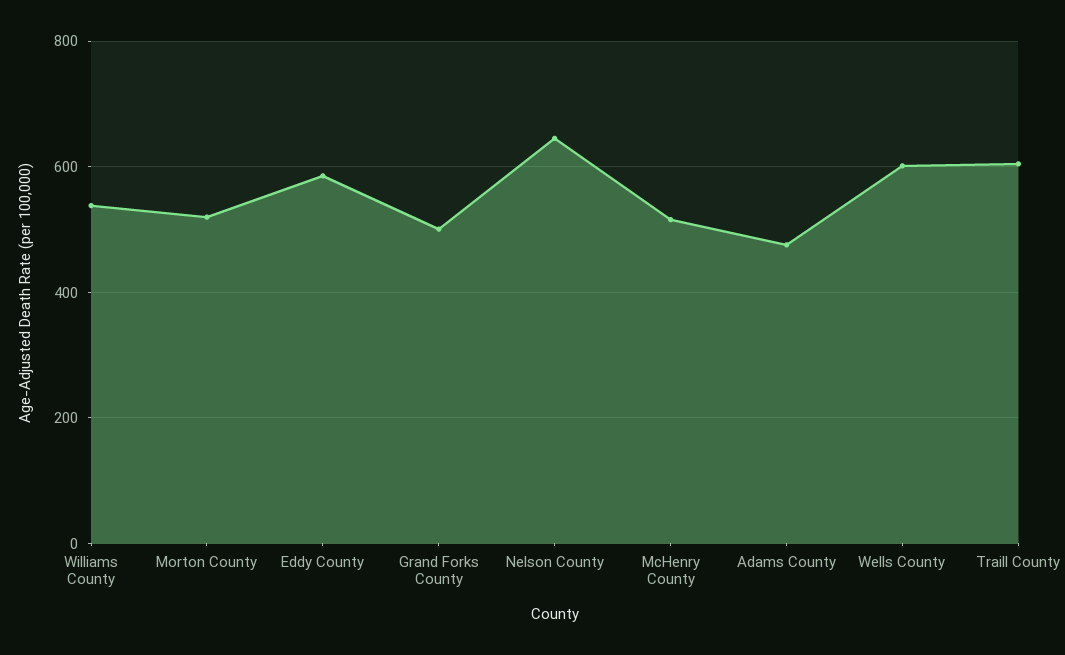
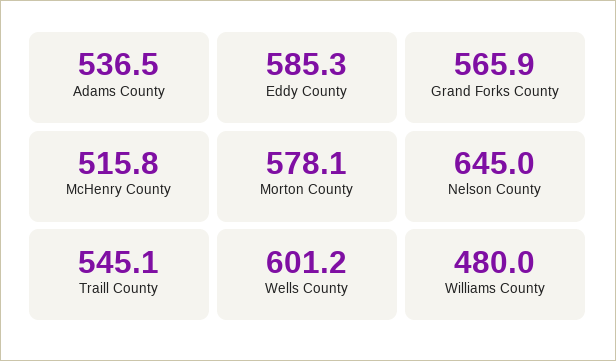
  {
-   "Williams County": 540,
+   "Williams County": 480,
-   "Morton County": 520,
+   "Morton County": 578.1,
    "Eddy County": 585.3,
-   "Grand Forks County": 500,
+   "Grand Forks County": 565.9,
    "Nelson County": 645,
    "McHenry County": 515.8,
-   "Adams County": 480,
+   "Adams County": 536.5,
    "Wells County": 601.2,
-   "Traill County": 600
+   "Traill County": 545.1
  }

